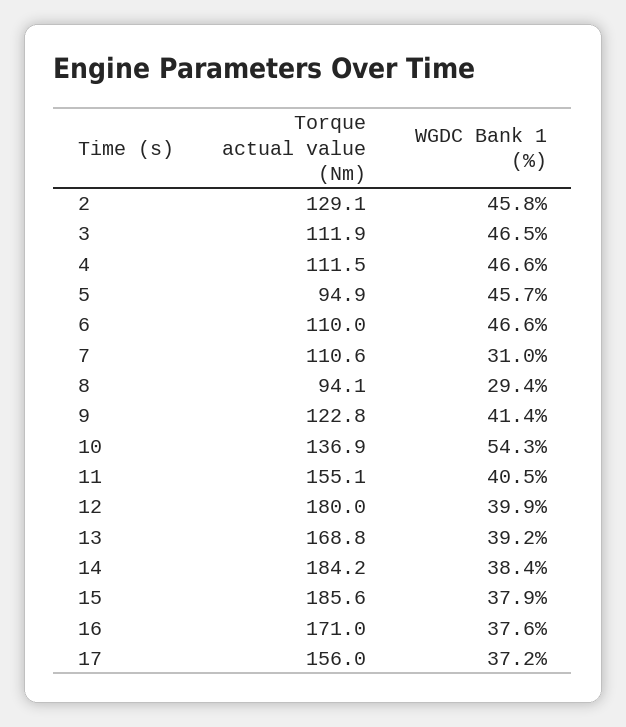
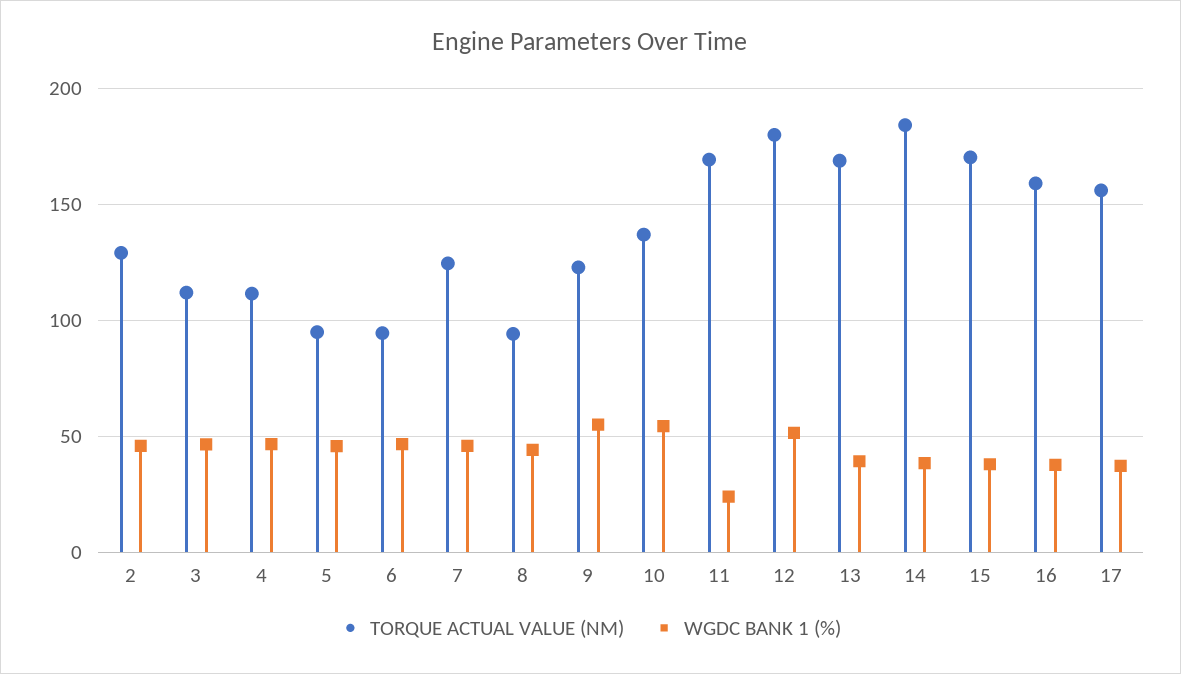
  {
    "Torque actual value (Nm)": {
      "2": 129.1,
      "3": 111.9,
      "4": 111.5,
      "5": 94.9,
-     "6": 110,
+     "6": 95,
-     "7": 110.6,
+     "7": 125,
      "8": 94.1,
      "9": 122.8,
      "10": 136.9,
-     "11": 155.1,
+     "11": 170,
      "12": 180,
      "13": 168.8,
      "14": 184.2,
-     "15": 185.6,
+     "15": 170,
-     "16": 171,
+     "16": 160,
      "17": 156
    },
    "WGDC Bank 1 (%)": {
      "2": 45.8,
      "3": 46.5,
      "4": 46.6,
      "5": 45.7,
      "6": 46.6,
-     "7": 31,
+     "7": 45,
-     "8": 29.4,
+     "8": 45,
-     "9": 41.4,
+     "9": 55,
      "10": 54.3,
-     "11": 40.5,
+     "11": 25,
-     "12": 39.9,
+     "12": 50,
      "13": 39.2,
      "14": 38.4,
      "15": 37.9,
      "16": 37.6,
      "17": 37.2
    }
  }

